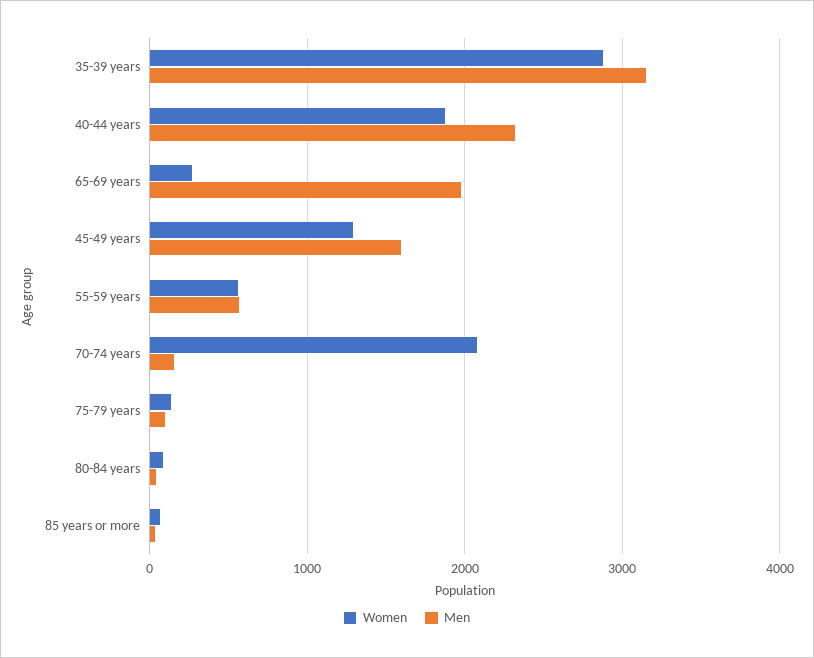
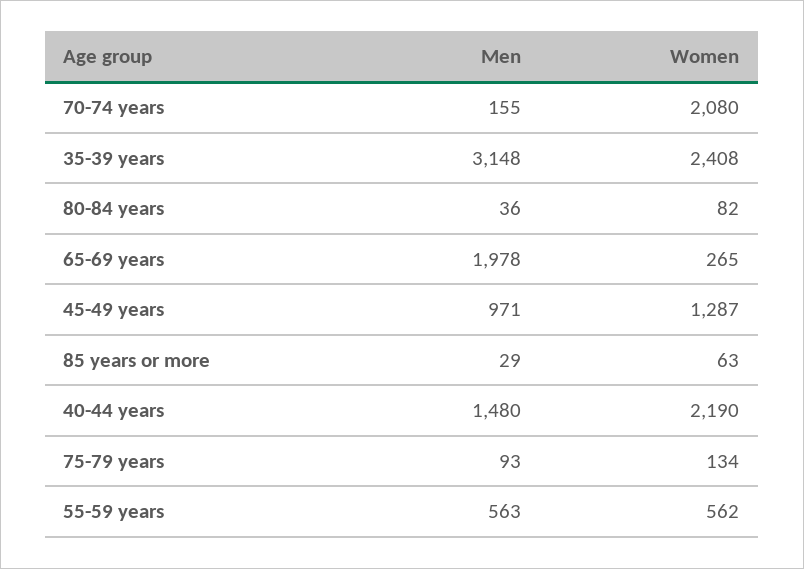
  {
    "Women": {
-     "35-39 years": 2900,
+     "35-39 years": 2408,
-     "40-44 years": 1900,
+     "40-44 years": 2190,
      "65-69 years": 265,
      "45-49 years": 1287,
      "55-59 years": 562,
      "70-74 years": 2080,
      "75-79 years": 134,
      "80-84 years": 82,
      "85 years or more": 63
    },
    "Men": {
      "35-39 years": 3148,
-     "40-44 years": 2300,
+     "40-44 years": 1480,
      "65-69 years": 1978,
-     "45-49 years": 1600,
+     "45-49 years": 971,
      "55-59 years": 563,
      "70-74 years": 155,
      "75-79 years": 93,
      "80-84 years": 36,
      "85 years or more": 29
    }
  }

